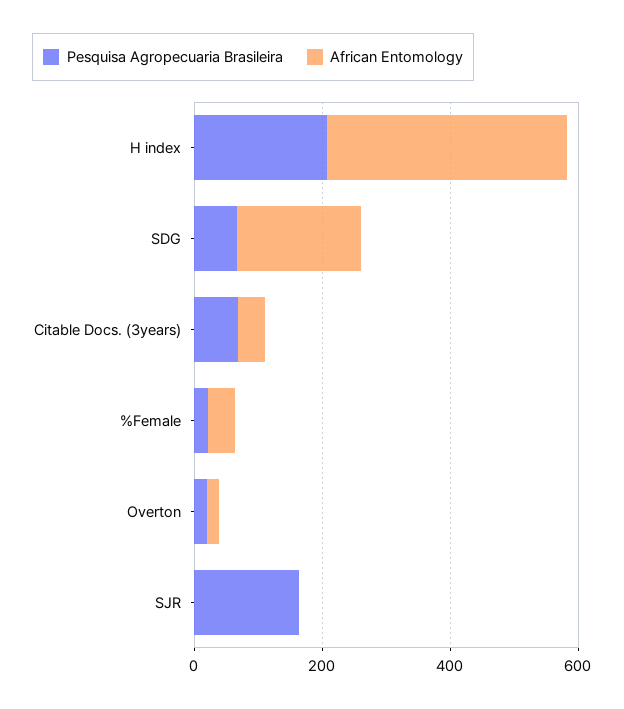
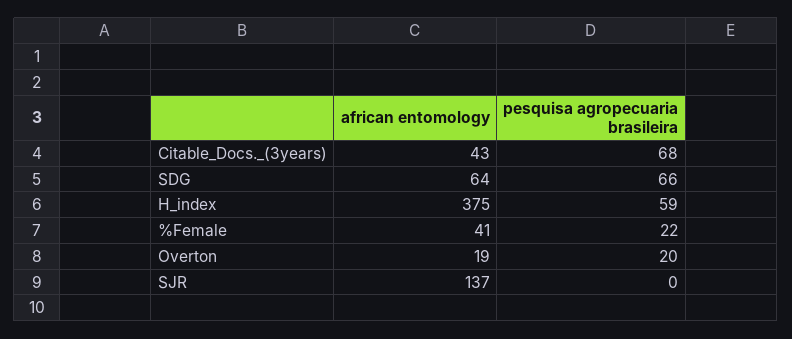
  {
    "Pesquisa Agropecuaria Brasileira": {
-     "H index": 200,
+     "H index": 59,
      "SDG": 66,
      "Citable Docs. (3years)": 68,
      "%Female": 22,
      "Overton": 20,
-     "SJR": 150
+     "SJR": 0
    },
    "African Entomology": {
      "H index": 375,
-     "SDG": 200,
+     "SDG": 64,
      "Citable Docs. (3years)": 43,
      "%Female": 41,
      "Overton": 19,
-     "SJR": 0
+     "SJR": 137
    }
  }

